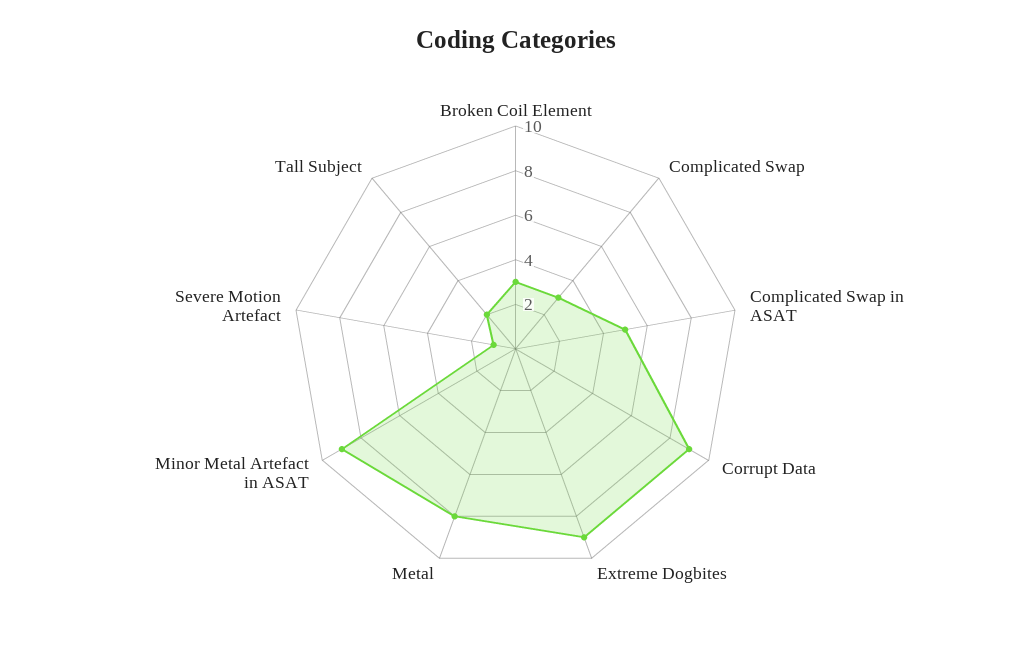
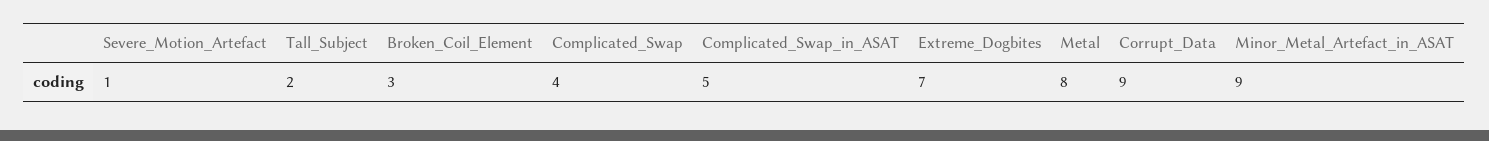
  {
    "Broken Coil Element": 3,
-   "Complicated Swap": 3,
+   "Complicated Swap": 4,
    "Complicated Swap in ASAT": 5,
    "Corrupt Data": 9,
-   "Extreme Dogbites": 9,
+   "Extreme Dogbites": 7,
    "Metal": 8,
    "Minor Metal Artefact in ASAT": 9,
    "Severe Motion Artefact": 1,
    "Tall Subject": 2
  }

